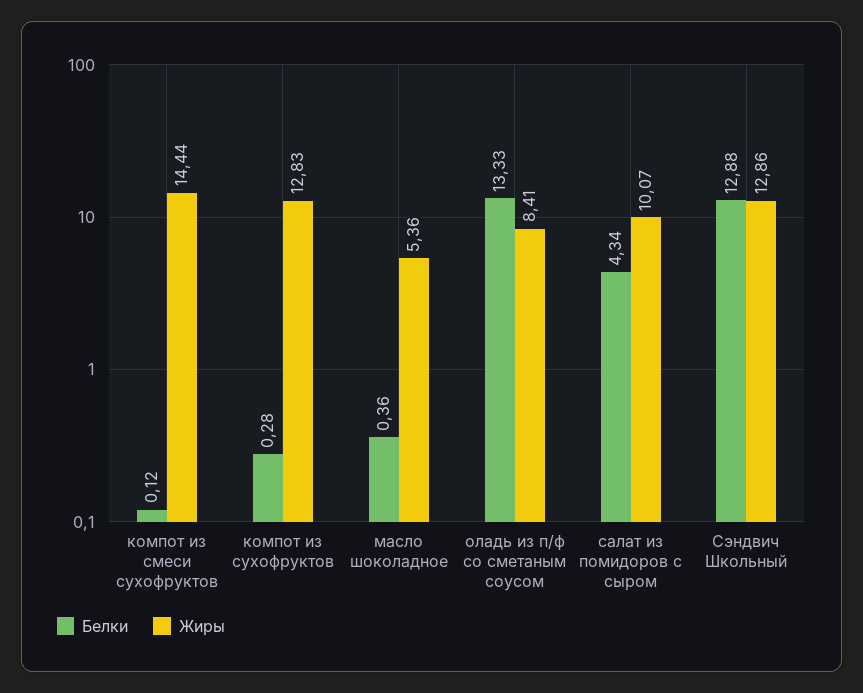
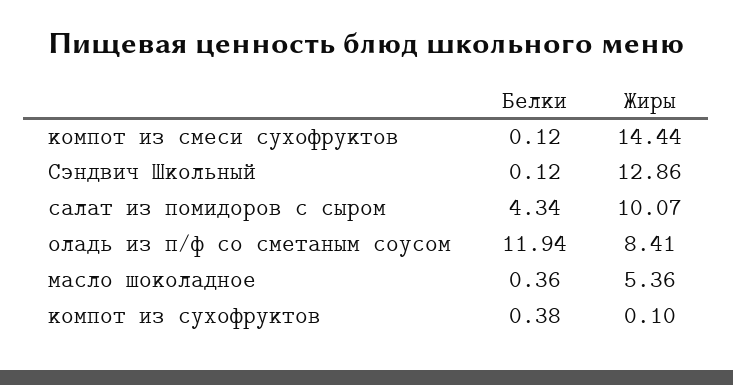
  {
    "Белки": {
      "компот из смеси сухофруктов": 0.12,
-     "компот из сухофруктов": 0.28,
+     "компот из сухофруктов": 0.38,
      "масло шоколадное": 0.36,
-     "оладь из п/ф со сметаным соусом": 13.33,
+     "оладь из п/ф со сметаным соусом": 11.94,
      "салат из помидоров с сыром": 4.34,
-     "Сэндвич Школьный": 12.88
+     "Сэндвич Школьный": 0.12
    },
    "Жиры": {
      "компот из смеси сухофруктов": 14.44,
-     "компот из сухофруктов": 12.83,
+     "компот из сухофруктов": 0.1,
      "масло шоколадное": 5.36,
      "оладь из п/ф со сметаным соусом": 8.41,
      "салат из помидоров с сыром": 10.07,
      "Сэндвич Школьный": 12.86
    }
  }

